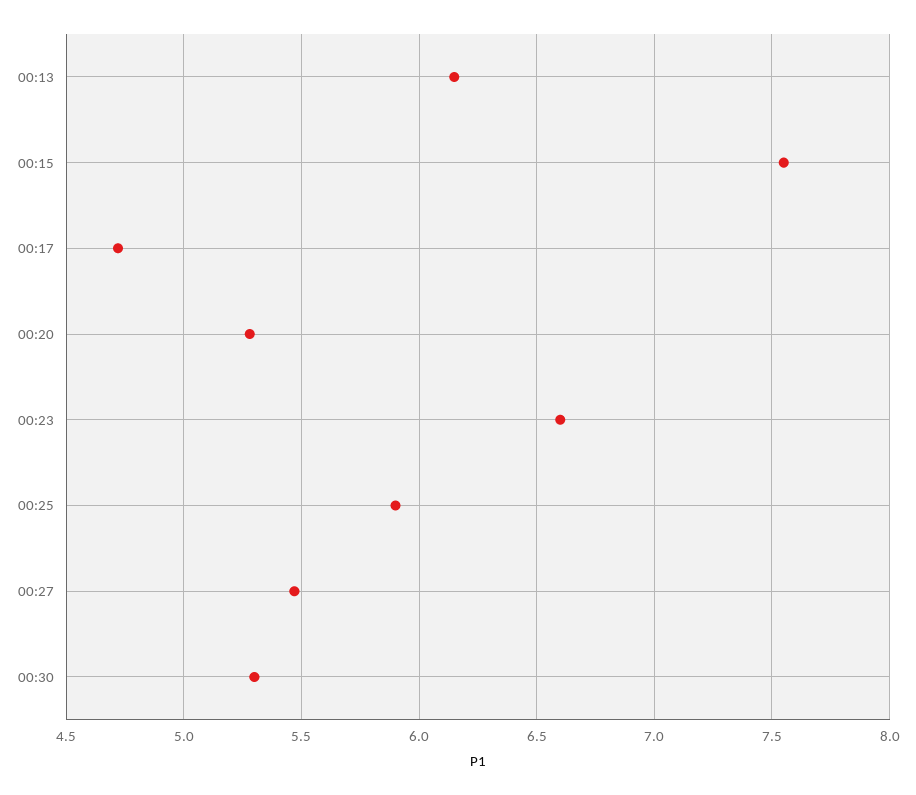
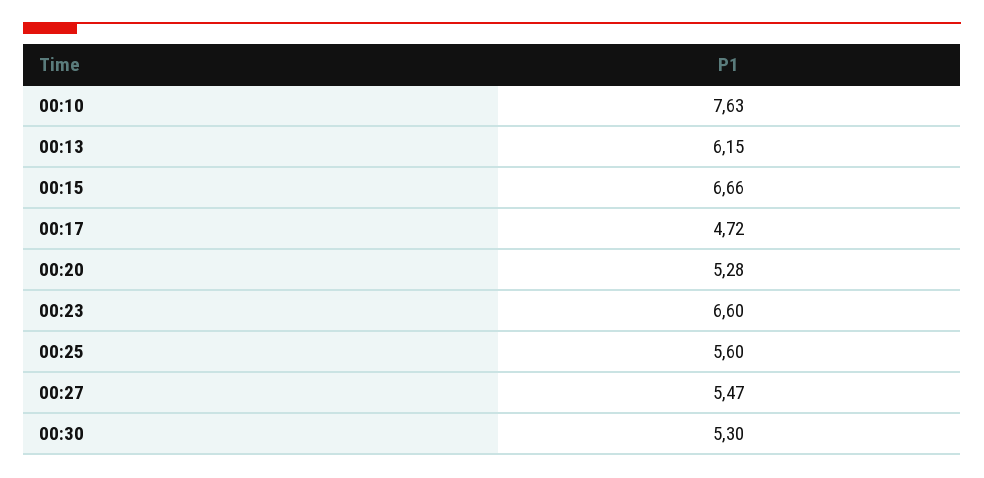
  {
    "00:13": 6.15,
-   "00:15": 7.55,
+   "00:15": 6.66,
    "00:17": 4.72,
    "00:20": 5.28,
    "00:23": 6.6,
-   "00:25": 5.9,
+   "00:25": 5.6,
    "00:27": 5.47,
-   "00:30": 5.3
+   "00:30": 5.3,
+   "00:10": 7.63
  }

